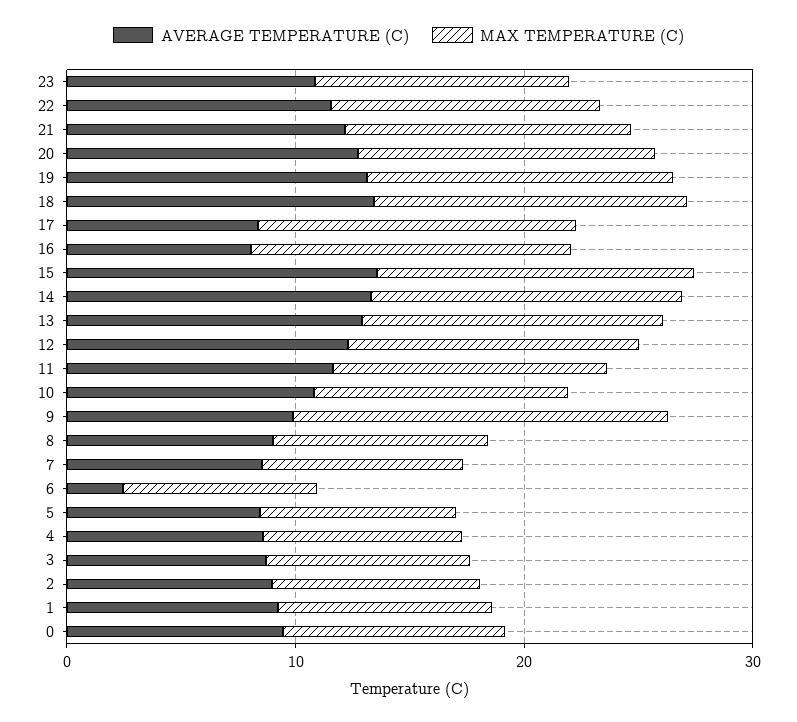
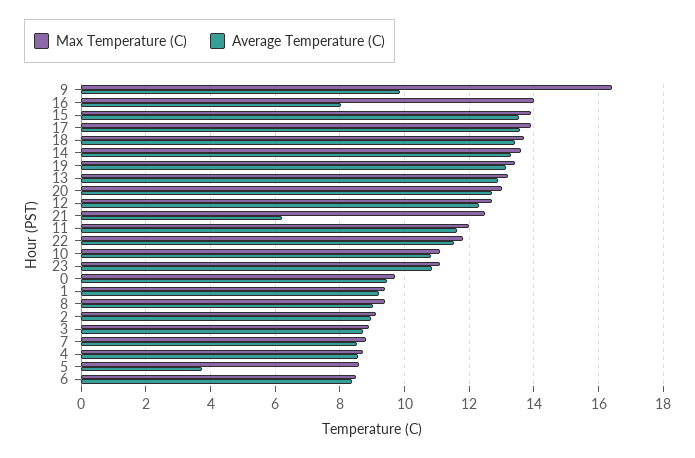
  {
    "AVERAGE TEMPERATURE (C)": {
      "23": 10.8,
      "22": 11.6,
-     "21": 12,
+     "21": 6.2,
      "20": 12.8,
      "19": 13.2,
      "18": 13.4,
-     "17": 8,
+     "17": 13.6,
      "16": 8,
      "15": 13.6,
      "14": 13.2,
      "13": 12.8,
      "12": 12.4,
      "11": 11.6,
      "10": 10.8,
      "9": 9.8,
      "8": 9,
      "7": 8.6,
-     "6": 2,
+     "6": 8.4,
-     "5": 8,
+     "5": 3.8,
      "4": 8.6,
      "3": 8.8,
      "2": 9,
      "1": 9.2,
      "0": 9.4
    },
    "MAX TEMPERATURE (C)": {
      "23": 11.2,
      "22": 11.8,
      "21": 12.6,
      "20": 13,
      "19": 13.4,
      "18": 13.8,
      "17": 14,
      "16": 14,
      "15": 14,
      "14": 13.6,
      "13": 13.2,
      "12": 12.8,
      "11": 12,
      "10": 11.2,
      "9": 16.4,
      "8": 9.4,
      "7": 8.8,
      "6": 8.6,
      "5": 8.6,
      "4": 8.8,
      "3": 9,
      "2": 9.2,
      "1": 9.4,
      "0": 9.8
    }
  }

